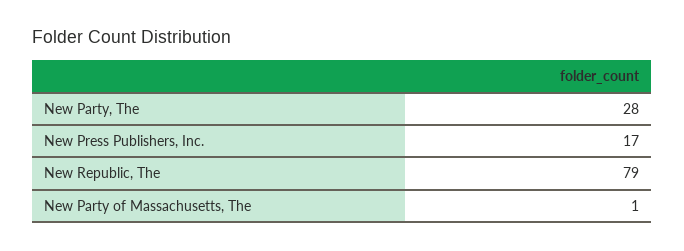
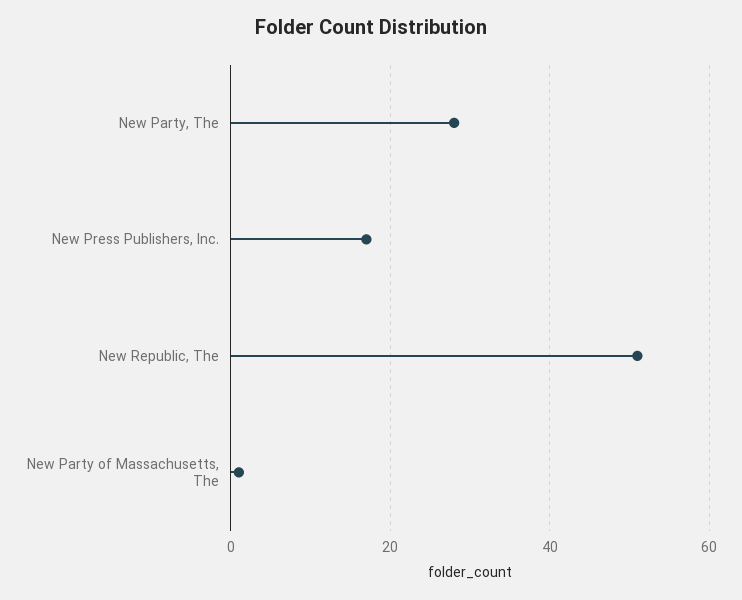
  {
    "New Party, The": 28,
    "New Press Publishers, Inc.": 17,
-   "New Republic, The": 79,
+   "New Republic, The": 50,
    "New Party of Massachusetts, The": 1
  }

